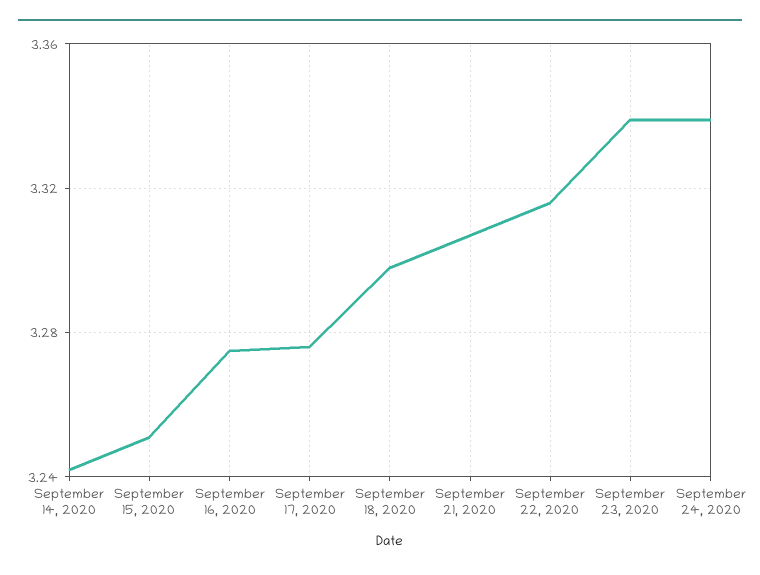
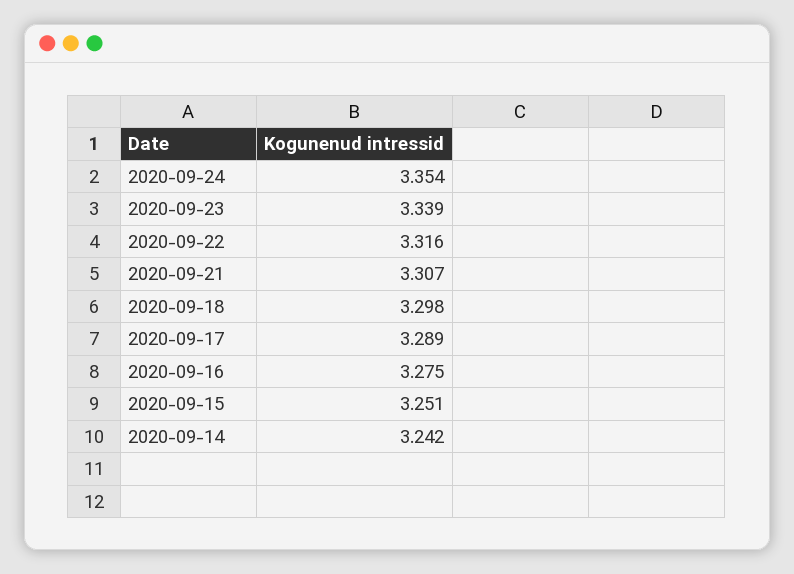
  {
    "September 14, 2020": 3.242,
    "September 15, 2020": 3.251,
    "September 16, 2020": 3.275,
-   "September 17, 2020": 3.275,
+   "September 17, 2020": 3.289,
    "September 18, 2020": 3.298,
    "September 21, 2020": 3.307,
    "September 22, 2020": 3.316,
    "September 23, 2020": 3.339,
-   "September 24, 2020": 3.34
+   "September 24, 2020": 3.354
  }

